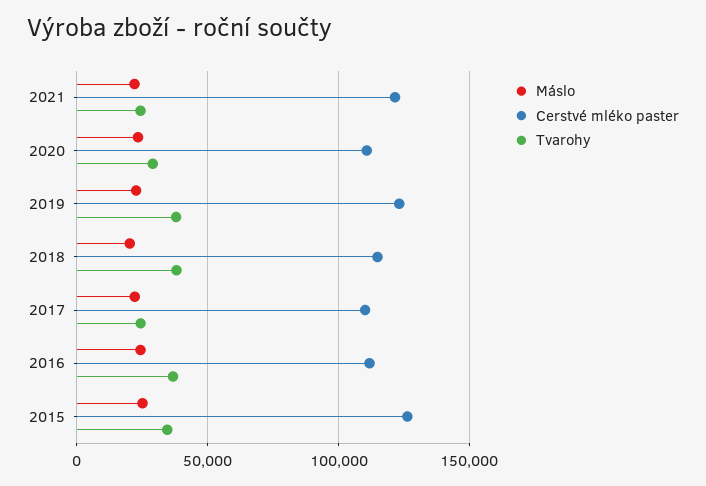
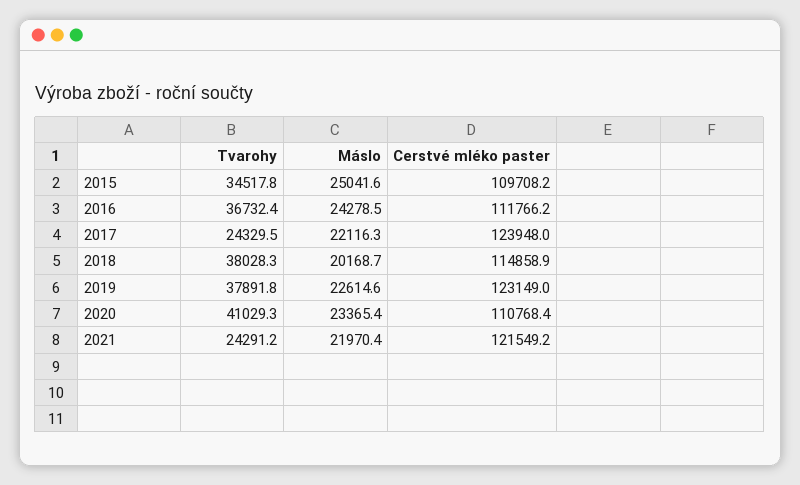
  {
    "Máslo": {
      "2021": 21970.4,
      "2020": 23365.4,
      "2019": 22614.6,
      "2018": 20168.7,
      "2017": 22116.3,
      "2016": 24278.5,
      "2015": 25041.6
    },
    "Cerstvé mléko paster": {
      "2021": 121549.2,
      "2020": 110768.4,
      "2019": 123149,
      "2018": 114858.9,
-     "2017": 110000,
+     "2017": 123948,
      "2016": 111766.2,
-     "2015": 125000
+     "2015": 109708.2
    },
    "Tvarohy": {
      "2021": 24291.2,
-     "2020": 30000,
+     "2020": 41029.3,
      "2019": 37891.8,
      "2018": 38028.3,
      "2017": 24329.5,
      "2016": 36732.4,
      "2015": 34517.8
    }
  }

